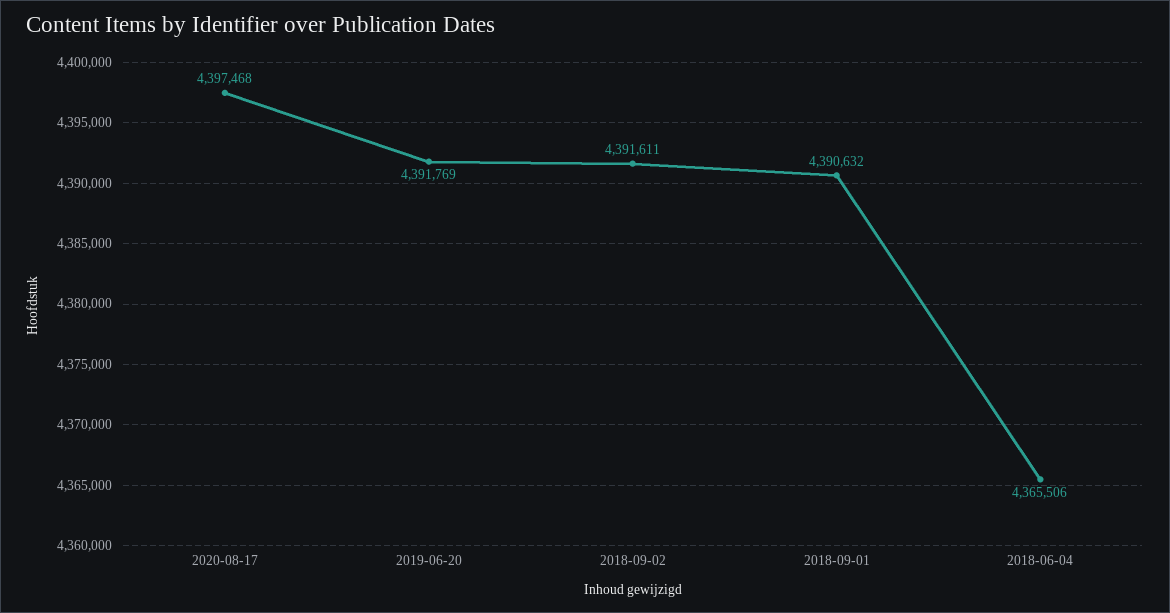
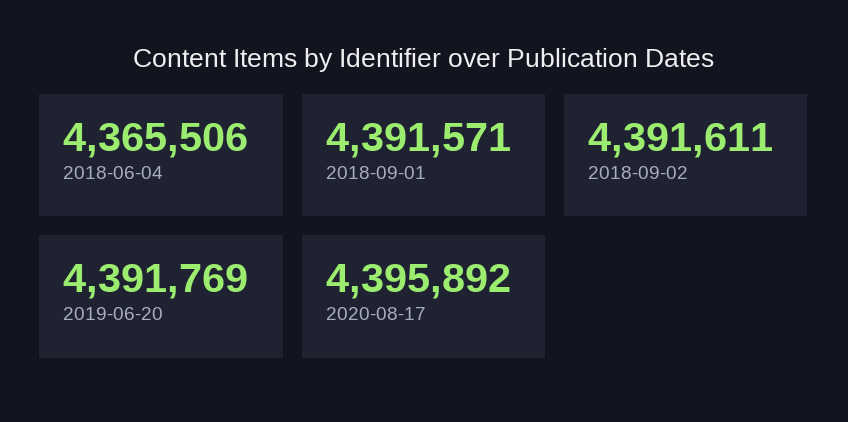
  {
-   "2020-08-17": 4397468,
+   "2020-08-17": 4395892,
    "2019-06-20": 4391769,
    "2018-09-02": 4391611,
-   "2018-09-01": 4390632,
+   "2018-09-01": 4391571,
    "2018-06-04": 4365506
  }

